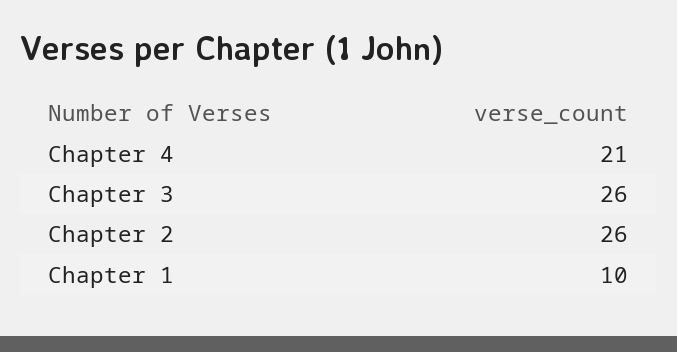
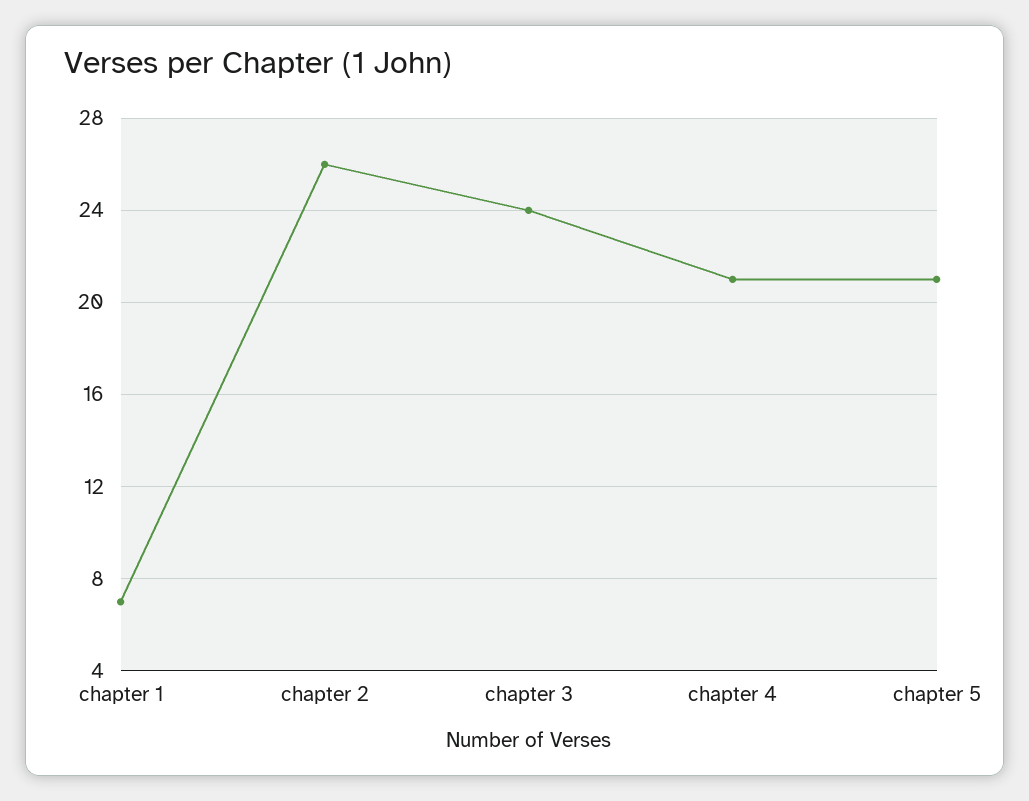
  {
    "Chapter 4": 21,
-   "Chapter 3": 26,
+   "Chapter 3": 24,
    "Chapter 2": 26,
-   "Chapter 1": 10
+   "Chapter 1": 7,
+   "chapter 5": 21
  }

